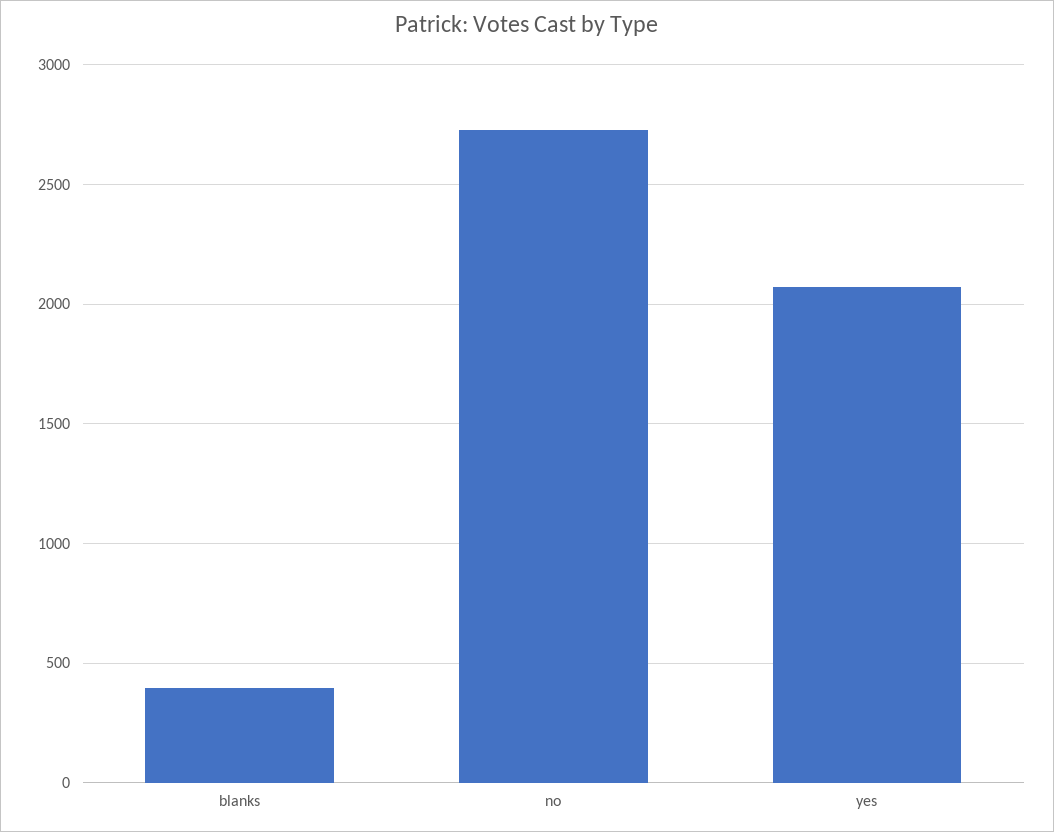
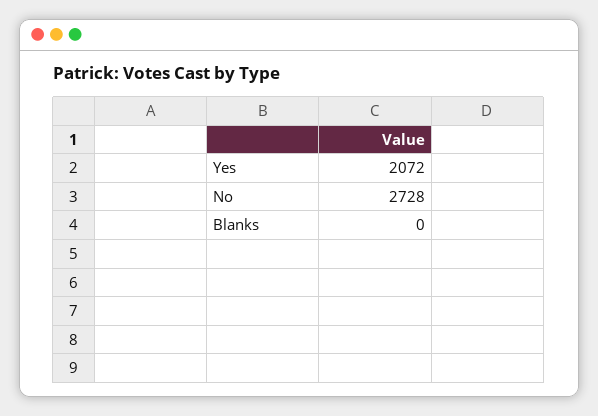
  {
-   "blanks": 400,
+   "blanks": 0,
    "no": 2728,
    "yes": 2072
  }

